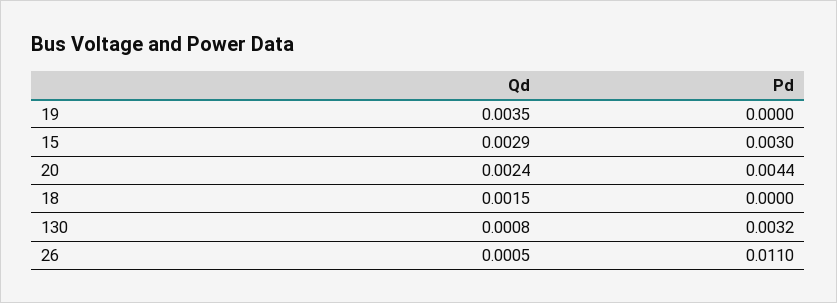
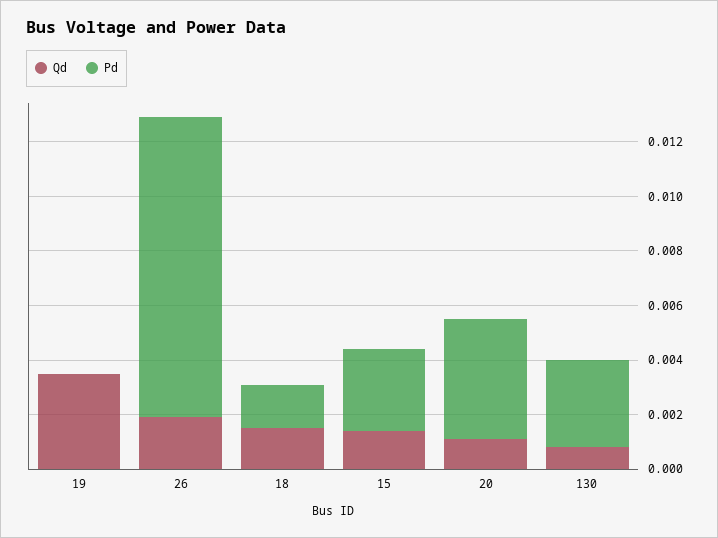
  {
    "Qd": {
      "19": 0.0035,
-     "15": 0.0029,
+     "15": 0.0015,
-     "20": 0.0024,
+     "20": 0.001,
      "18": 0.0015,
      "130": 0.0008,
-     "26": 0.0005
+     "26": 0.002
    },
    "Pd": {
      "19": 0,
      "15": 0.003,
      "20": 0.0044,
-     "18": 0,
+     "18": 0.0015,
      "130": 0.0032,
      "26": 0.011
    }
  }

